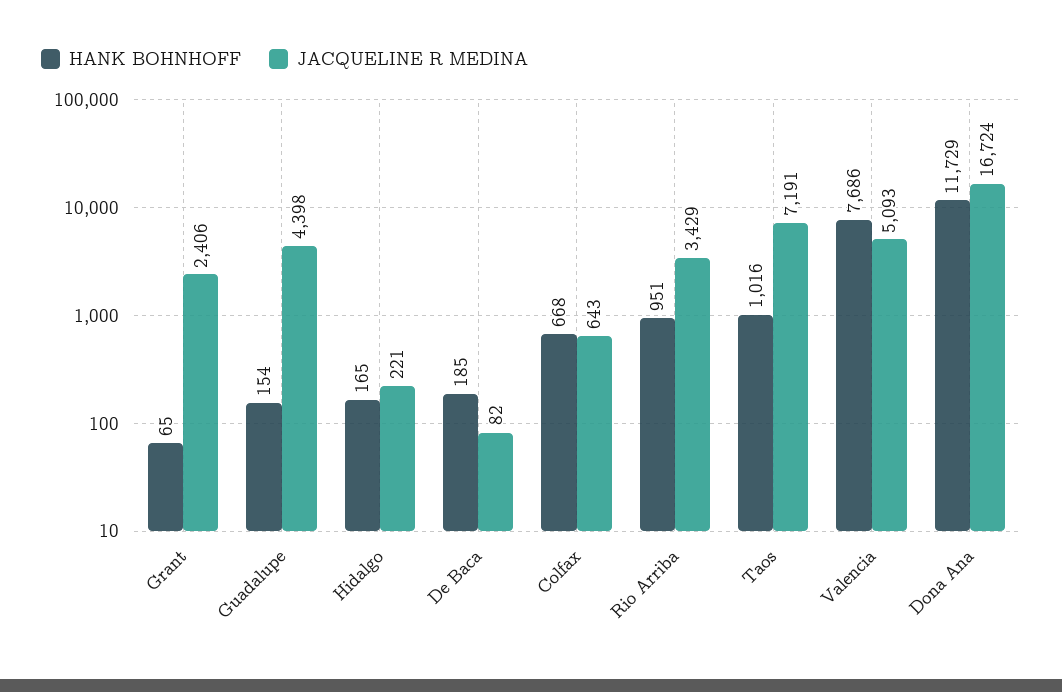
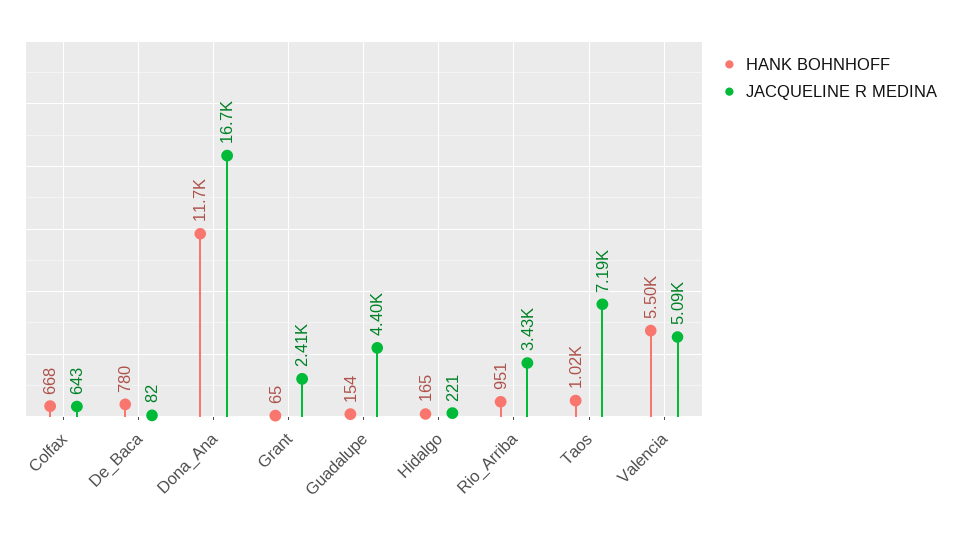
  {
    "HANK BOHNHOFF": {
      "Grant": 65,
      "Guadalupe": 154,
      "Hidalgo": 165,
-     "De Baca": 185,
+     "De Baca": 780,
      "Colfax": 668,
      "Rio Arriba": 951,
      "Taos": 1016,
-     "Valencia": 7686,
+     "Valencia": 5500,
      "Dona Ana": 11729
    },
    "JACQUELINE R MEDINA": {
      "Grant": 2406,
      "Guadalupe": 4398,
      "Hidalgo": 221,
      "De Baca": 82,
      "Colfax": 643,
      "Rio Arriba": 3429,
      "Taos": 7191,
      "Valencia": 5093,
      "Dona Ana": 16724
    }
  }

